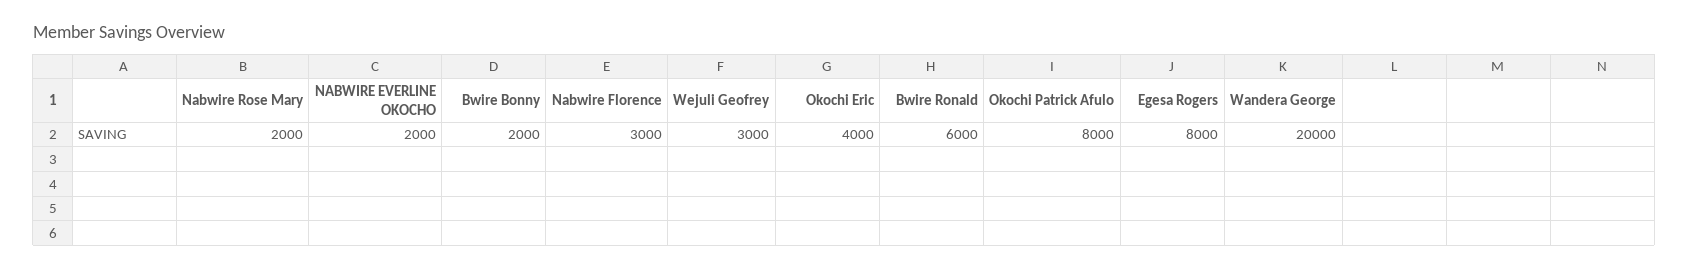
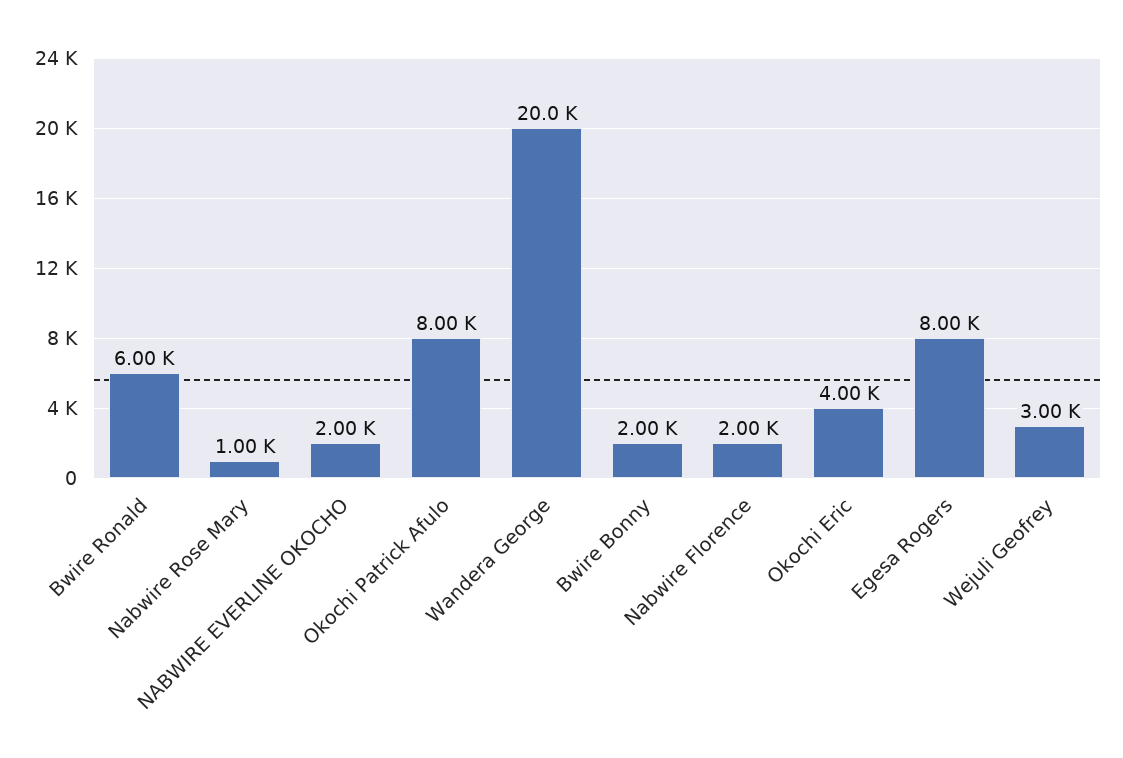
  {
-   "Nabwire Rose Mary": 2000,
+   "Nabwire Rose Mary": 1000,
    "NABWIRE EVERLINE OKOCHO": 2000,
    "Bwire Bonny": 2000,
-   "Nabwire Florence": 3000,
+   "Nabwire Florence": 2000,
    "Wejuli Geofrey": 3000,
    "Okochi Eric": 4000,
    "Bwire Ronald": 6000,
    "Okochi Patrick Afulo": 8000,
    "Egesa Rogers": 8000,
    "Wandera George": 20000
  }

